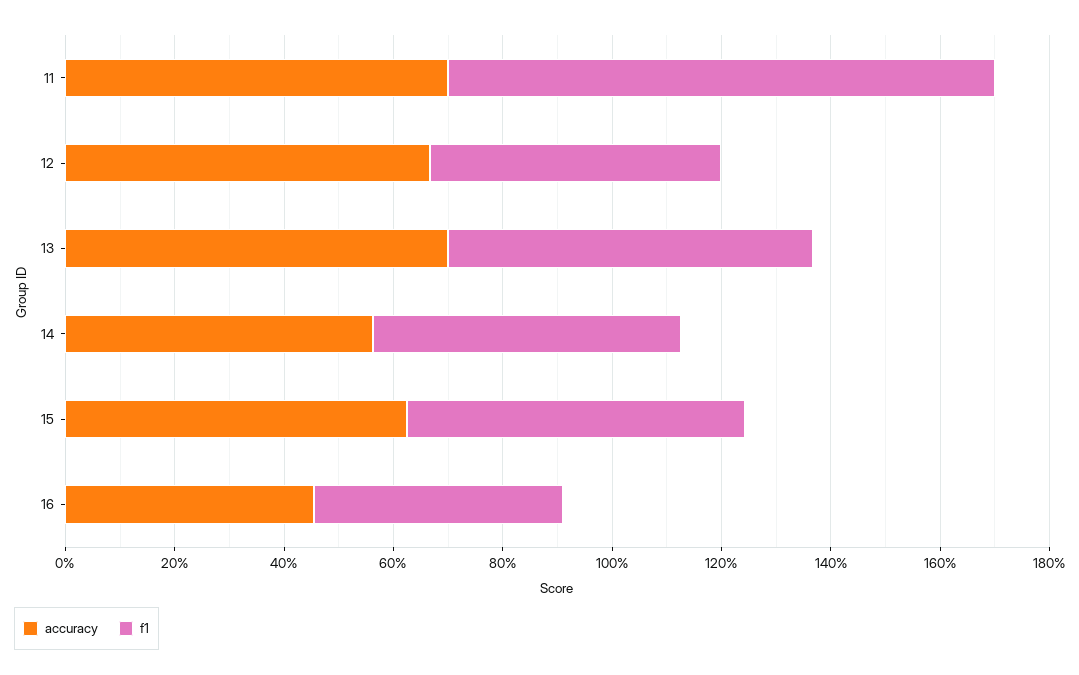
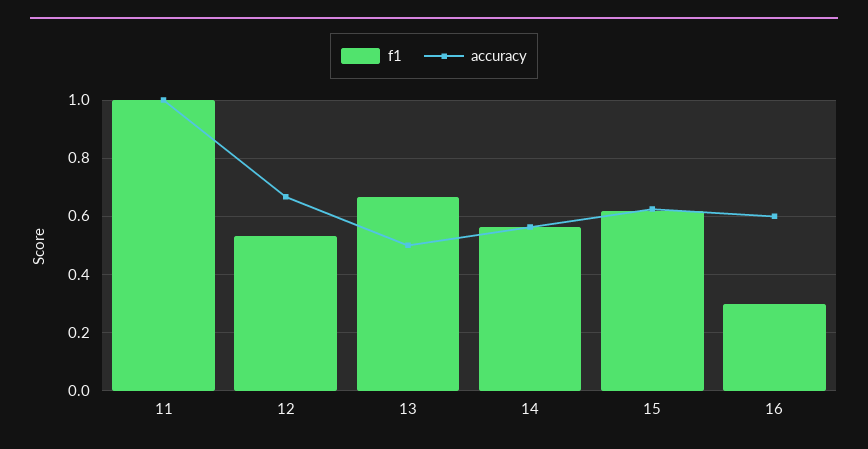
  {
    "accuracy": {
-     "11": 0.7,
+     "11": 1,
      "12": 0.675,
-     "13": 0.7,
+     "13": 0.5,
      "14": 0.575,
      "15": 0.625,
-     "16": 0.45
+     "16": 0.6
    },
    "f1": {
      "11": 1,
      "12": 0.525,
      "13": 0.675,
      "14": 0.575,
      "15": 0.625,
-     "16": 0.45
+     "16": 0.3
    }
  }

